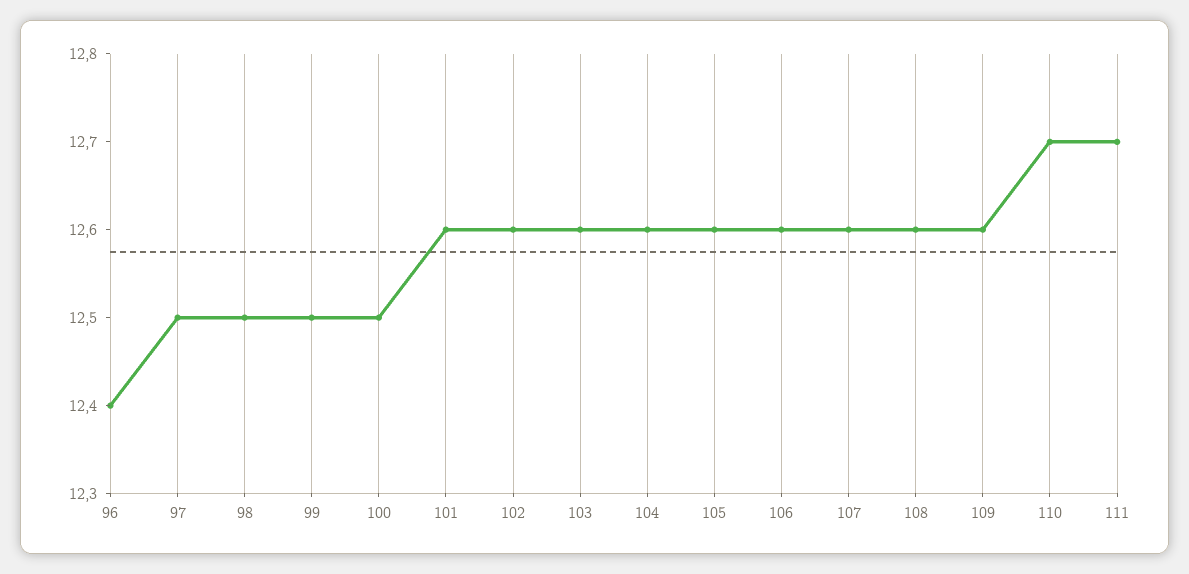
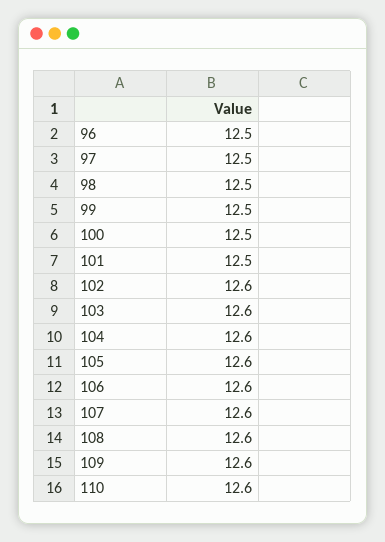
  {
-   "96": 12.4,
+   "96": 12.5,
    "97": 12.5,
    "98": 12.5,
    "99": 12.5,
    "100": 12.5,
-   "101": 12.6,
+   "101": 12.5,
    "102": 12.6,
    "103": 12.6,
    "104": 12.6,
    "105": 12.6,
    "106": 12.6,
    "107": 12.6,
    "108": 12.6,
    "109": 12.6,
-   "110": 12.7,
+   "110": 12.6
-   "111": 12.7
  }

